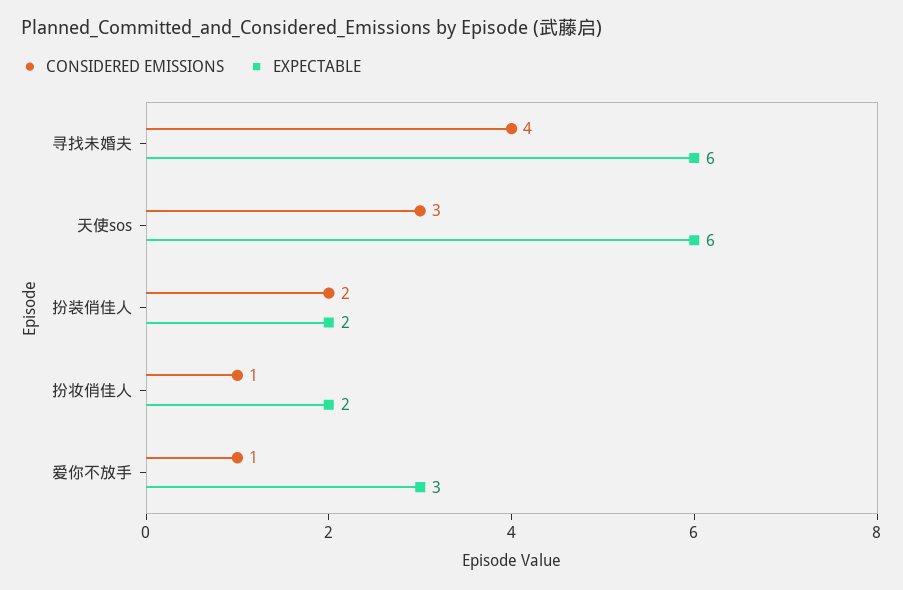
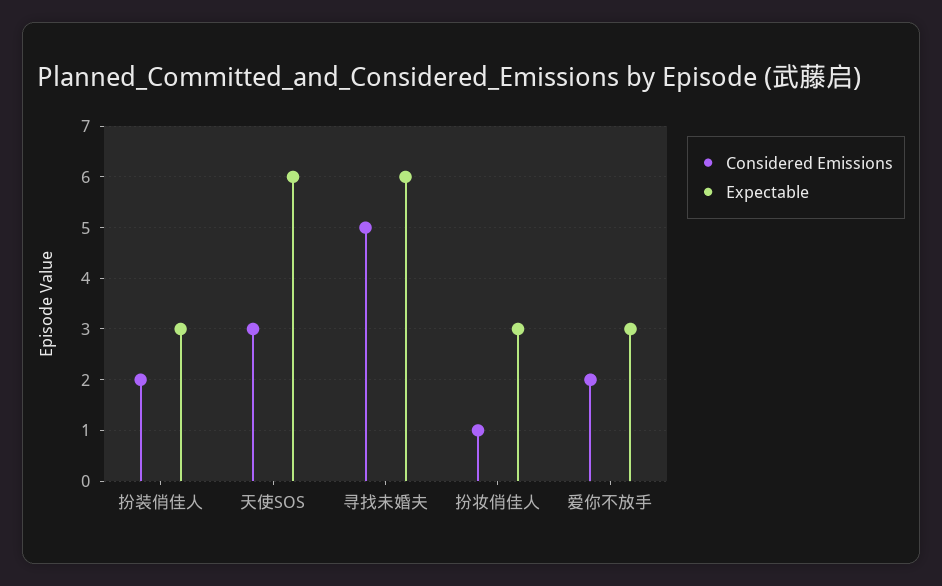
  {
    "CONSIDERED EMISSIONS": {
-     "寻找未婚夫": 4,
+     "寻找未婚夫": 5,
      "天使sos": 3,
      "扮装俏佳人": 2,
      "扮妆俏佳人": 1,
-     "爱你不放手": 1
+     "爱你不放手": 2
    },
    "EXPECTABLE": {
      "寻找未婚夫": 6,
      "天使sos": 6,
-     "扮装俏佳人": 2,
+     "扮装俏佳人": 3,
-     "扮妆俏佳人": 2,
+     "扮妆俏佳人": 3,
      "爱你不放手": 3
    }
  }

